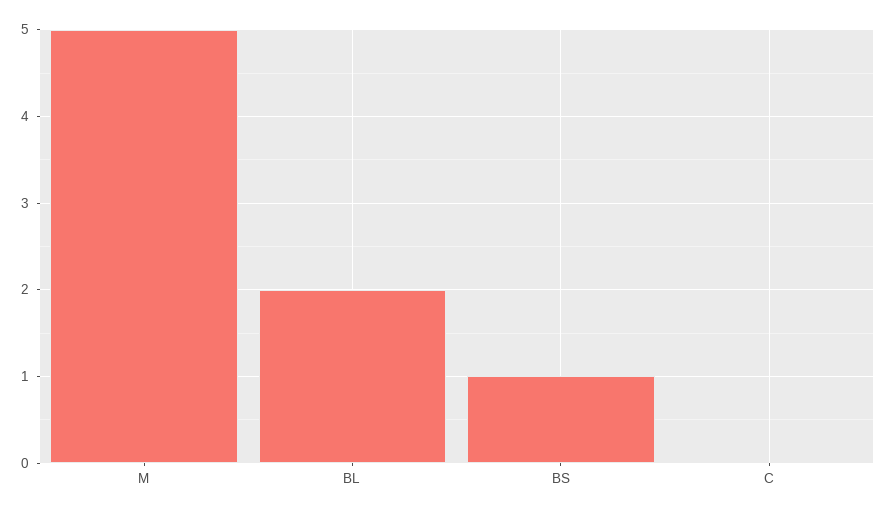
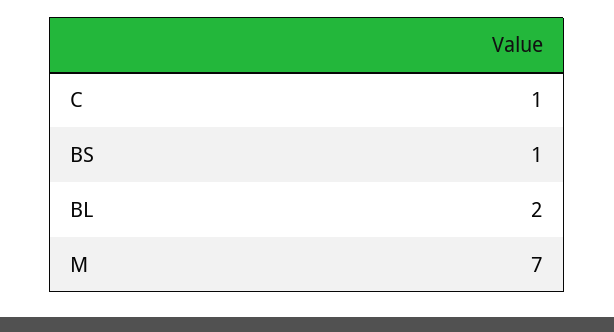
  {
-   "M": 5,
+   "M": 7,
    "BL": 2,
    "BS": 1,
-   "C": 0
+   "C": 1
  }

